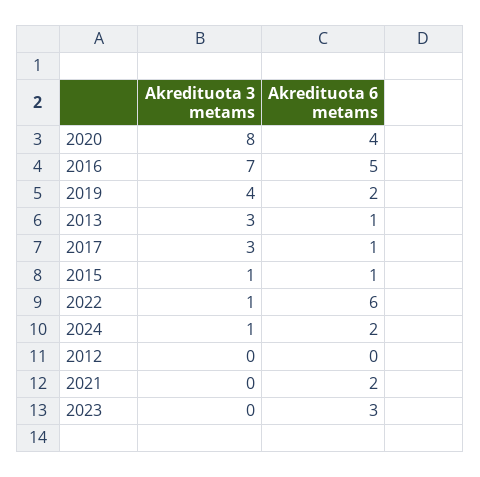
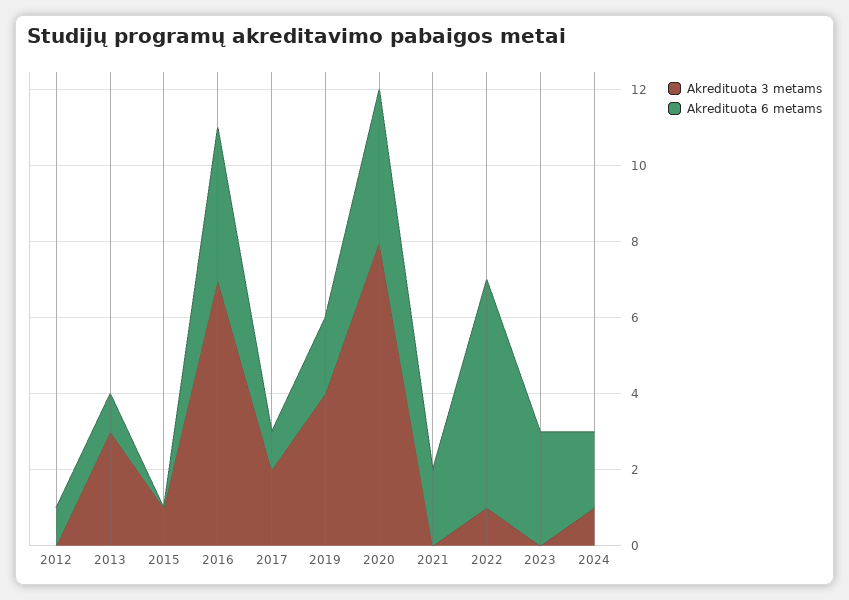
  {
    "Akredituota 3 metams": {
      "2020": 8,
      "2016": 7,
      "2019": 4,
      "2013": 3,
-     "2017": 3,
+     "2017": 2,
      "2015": 1,
      "2022": 1,
      "2024": 1,
      "2012": 0,
      "2021": 0,
      "2023": 0
    },
    "Akredituota 6 metams": {
      "2020": 4,
-     "2016": 5,
+     "2016": 4,
      "2019": 2,
      "2013": 1,
      "2017": 1,
-     "2015": 1,
+     "2015": 0,
      "2022": 6,
      "2024": 2,
-     "2012": 0,
+     "2012": 1,
      "2021": 2,
      "2023": 3
    }
  }

